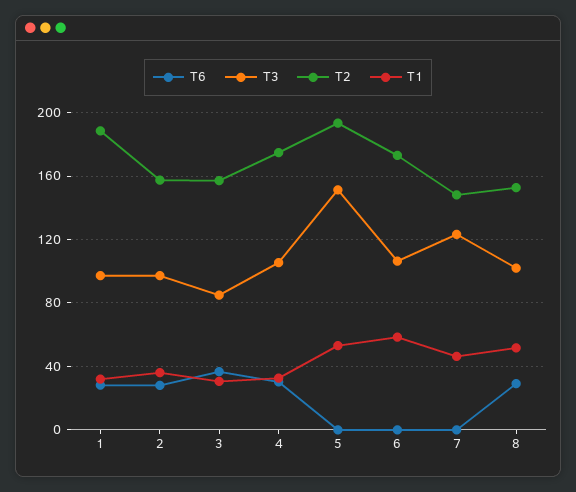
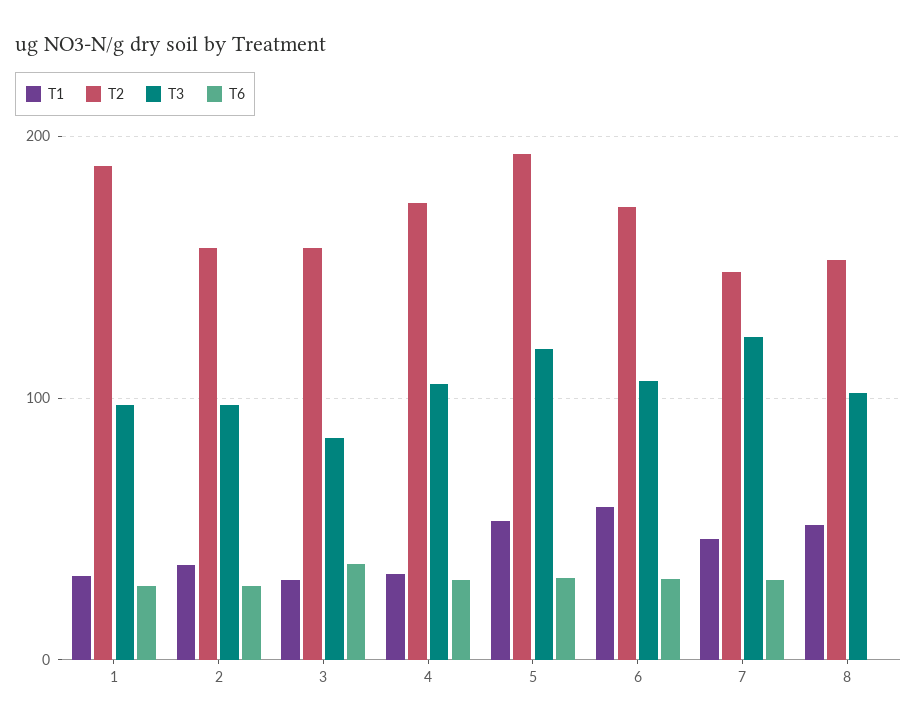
  {
    "T6": {
      "1": 30,
      "2": 30,
      "3": 35,
      "4": 30,
-     "5": 0,
+     "5": 30,
-     "6": 0,
+     "6": 30,
-     "7": 0,
+     "7": 30,
-     "8": 30
+     "8": 0
    },
    "T3": {
      "1": 95,
      "2": 95,
      "3": 85,
      "4": 105,
-     "5": 150,
+     "5": 120,
      "6": 105,
      "7": 125,
      "8": 100
    },
    "T2": {
      "1": 190,
      "2": 155,
      "3": 155,
      "4": 175,
      "5": 195,
      "6": 175,
      "7": 150,
      "8": 155
    },
    "T1": {
      "1": 30,
      "2": 35,
      "3": 30,
      "4": 35,
      "5": 55,
      "6": 60,
      "7": 45,
      "8": 50
    }
  }

